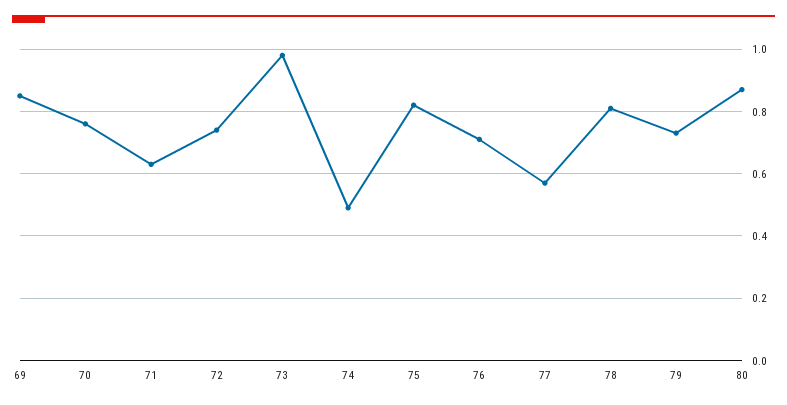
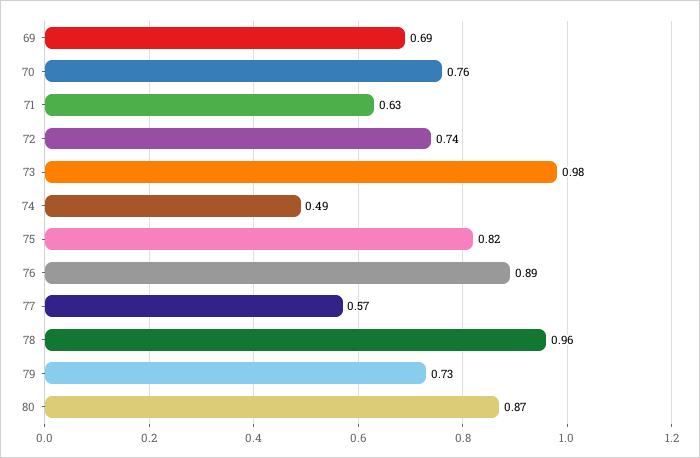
  {
-   "69": 0.85,
+   "69": 0.69,
    "70": 0.76,
    "71": 0.63,
    "72": 0.74,
    "73": 0.98,
    "74": 0.49,
    "75": 0.82,
-   "76": 0.7,
+   "76": 0.89,
    "77": 0.57,
-   "78": 0.8,
+   "78": 0.96,
    "79": 0.73,
    "80": 0.87
  }

